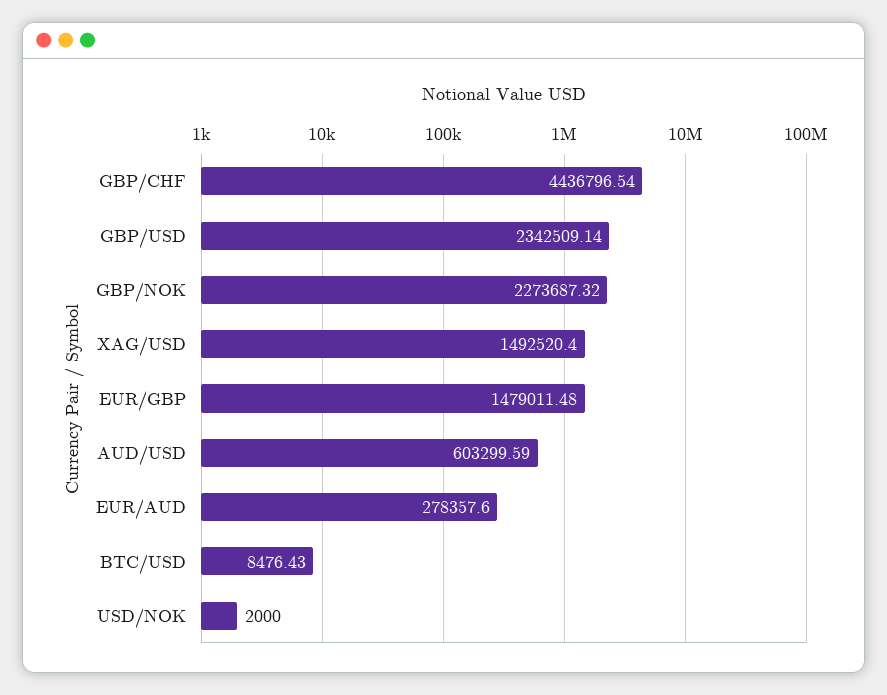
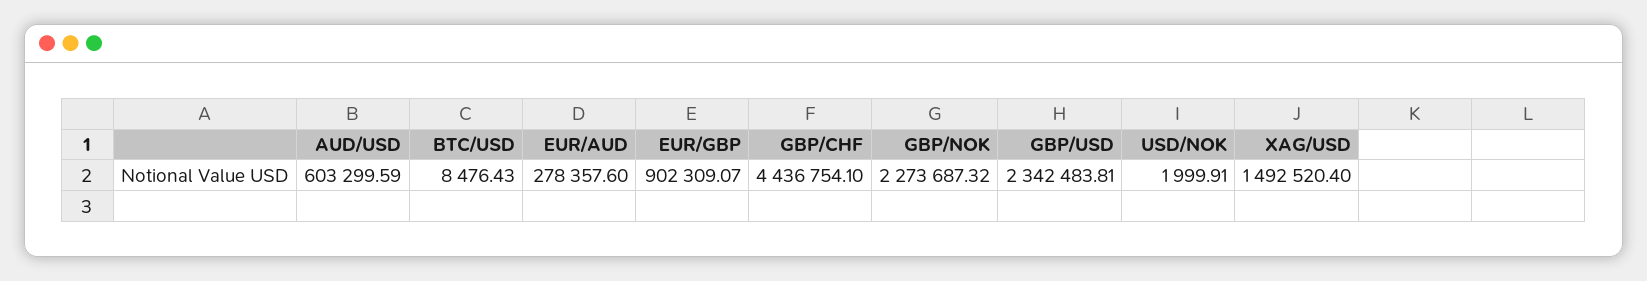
  {
-   "GBP/CHF": 4436796.54,
+   "GBP/CHF": 4436754.1,
-   "GBP/USD": 2342509.14,
+   "GBP/USD": 2342483.81,
    "GBP/NOK": 2273687.32,
    "XAG/USD": 1492520.4,
-   "EUR/GBP": 1479011.48,
+   "EUR/GBP": 902309.07,
    "AUD/USD": 603299.59,
    "EUR/AUD": 278357.6,
    "BTC/USD": 8476.43,
-   "USD/NOK": 2000
+   "USD/NOK": 1999.91
  }

